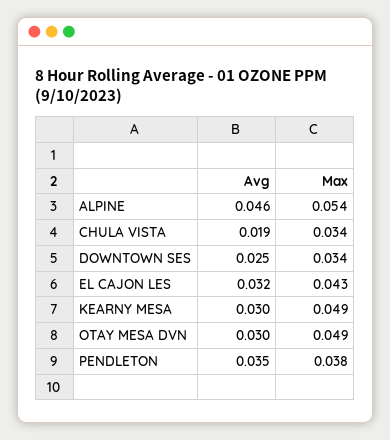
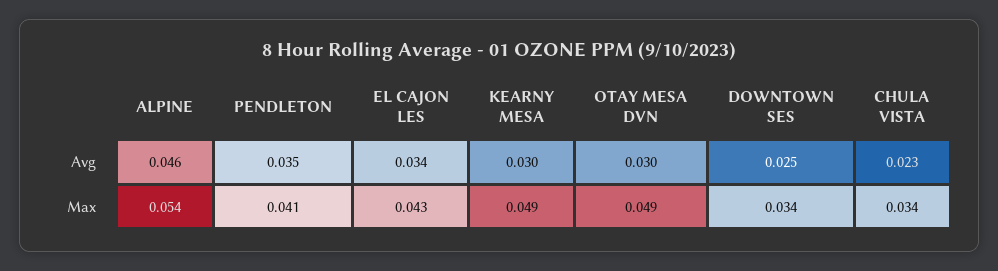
  {
    "Avg": {
      "ALPINE": 0.046,
-     "CHULA VISTA": 0.019,
+     "CHULA VISTA": 0.023,
      "DOWNTOWN SES": 0.025,
-     "EL CAJON LES": 0.032,
+     "EL CAJON LES": 0.034,
      "KEARNY MESA": 0.03,
      "OTAY MESA DVN": 0.03,
      "PENDLETON": 0.035
    },
    "Max": {
      "ALPINE": 0.054,
      "CHULA VISTA": 0.034,
      "DOWNTOWN SES": 0.034,
      "EL CAJON LES": 0.043,
      "KEARNY MESA": 0.049,
      "OTAY MESA DVN": 0.049,
-     "PENDLETON": 0.038
+     "PENDLETON": 0.041
    }
  }

